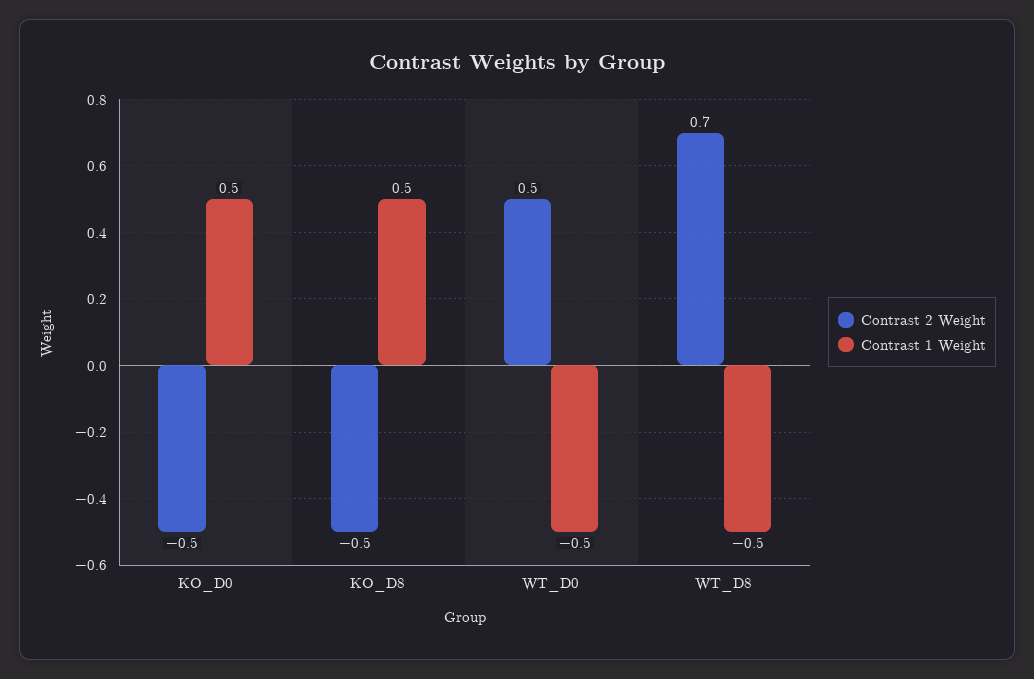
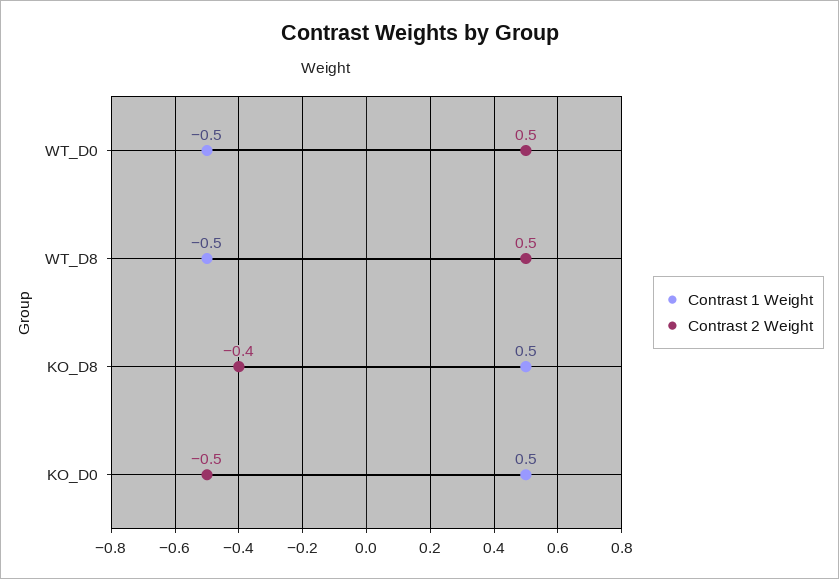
  {
    "Contrast 2 Weight": {
      "KO_D0": -0.5,
-     "KO_D8": -0.5,
+     "KO_D8": -0.4,
      "WT_D0": 0.5,
-     "WT_D8": 0.7
+     "WT_D8": 0.5
    },
    "Contrast 1 Weight": {
      "KO_D0": 0.5,
      "KO_D8": 0.5,
      "WT_D0": -0.5,
      "WT_D8": -0.5
    }
  }

